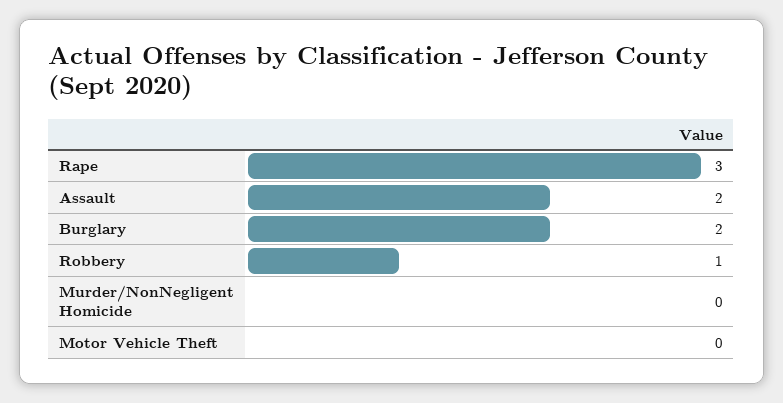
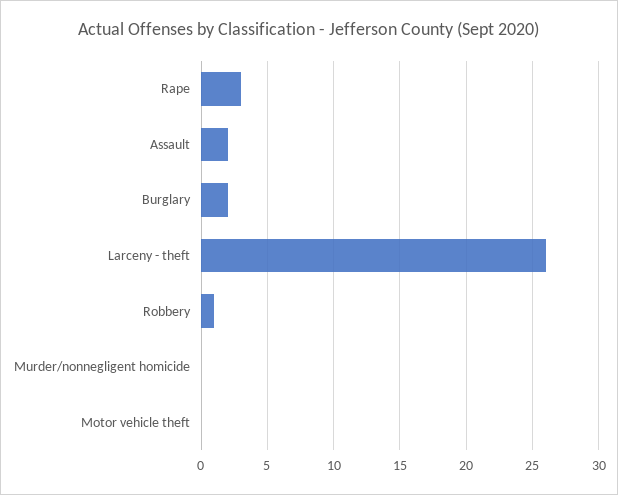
  {
    "Rape": 3,
    "Assault": 2,
    "Burglary": 2,
    "Robbery": 1,
    "Murder/NonNegligent Homicide": 0,
-   "Motor Vehicle Theft": 0
+   "Motor Vehicle Theft": 0,
+   "Larceny - theft": 26
  }

